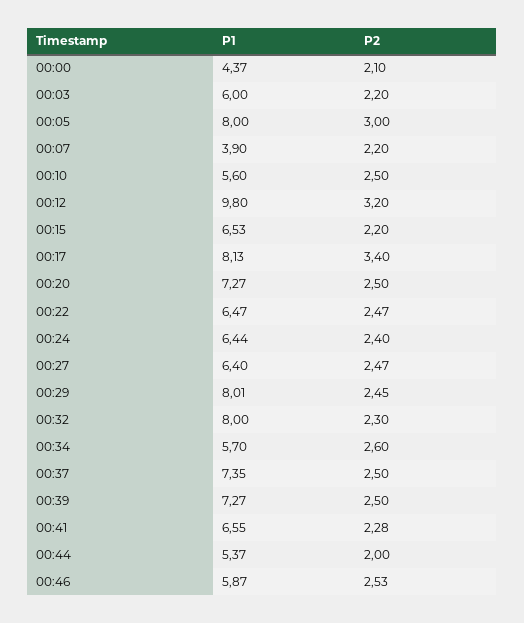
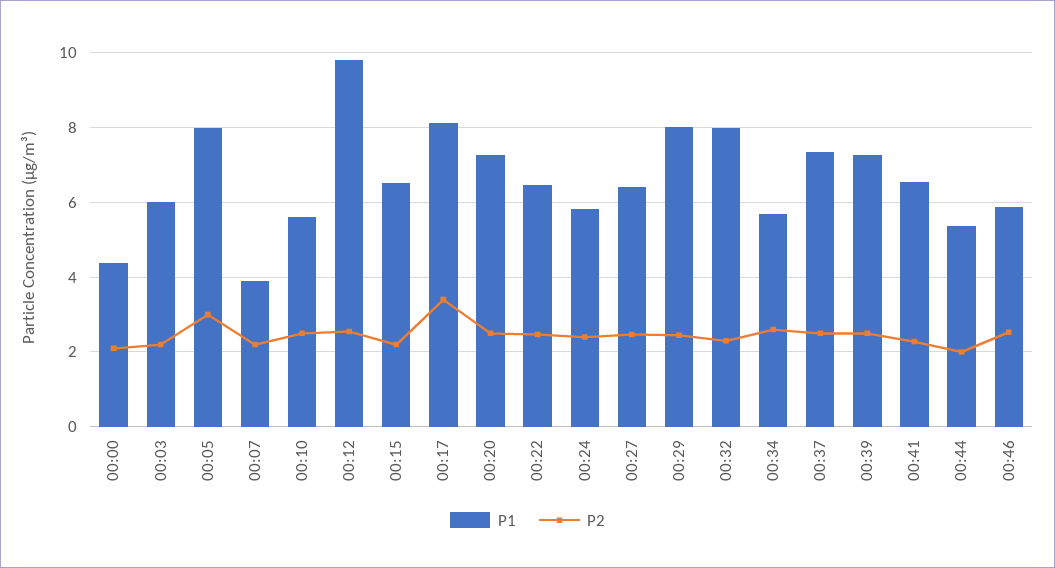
  {
    "P1": {
      "00:00": 4.37,
      "00:03": 6,
      "00:05": 8,
      "00:07": 3.9,
      "00:10": 5.6,
      "00:12": 9.8,
      "00:15": 6.53,
      "00:17": 8.13,
      "00:20": 7.27,
      "00:22": 6.47,
-     "00:24": 6.44,
+     "00:24": 5.8,
      "00:27": 6.4,
      "00:29": 8.01,
      "00:32": 8,
      "00:34": 5.7,
      "00:37": 7.35,
      "00:39": 7.27,
      "00:41": 6.55,
      "00:44": 5.37,
      "00:46": 5.87
    },
    "P2": {
      "00:00": 2.1,
      "00:03": 2.2,
      "00:05": 3,
      "00:07": 2.2,
      "00:10": 2.5,
-     "00:12": 3.2,
+     "00:12": 2.6,
      "00:15": 2.2,
      "00:17": 3.4,
      "00:20": 2.5,
      "00:22": 2.47,
      "00:24": 2.4,
      "00:27": 2.47,
      "00:29": 2.45,
      "00:32": 2.3,
      "00:34": 2.6,
      "00:37": 2.5,
      "00:39": 2.5,
      "00:41": 2.28,
      "00:44": 2,
      "00:46": 2.53
    }
  }

